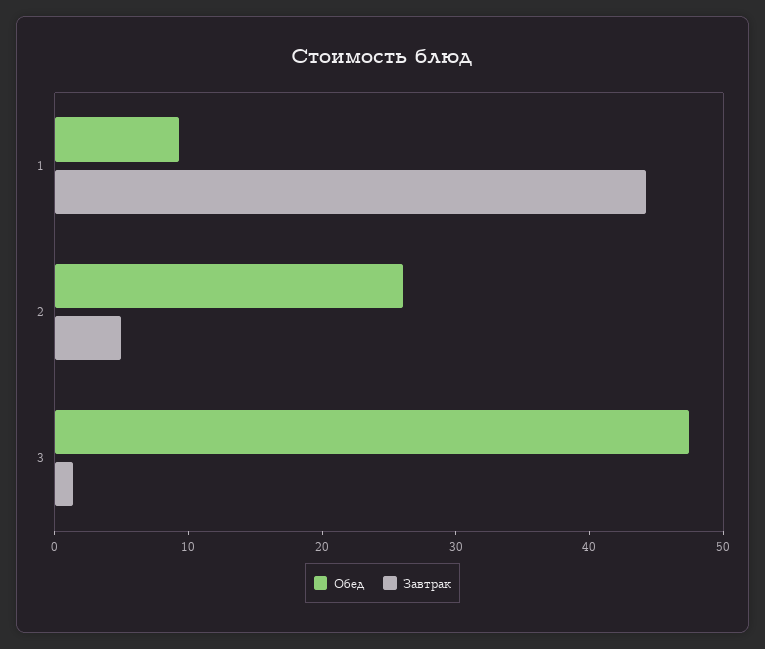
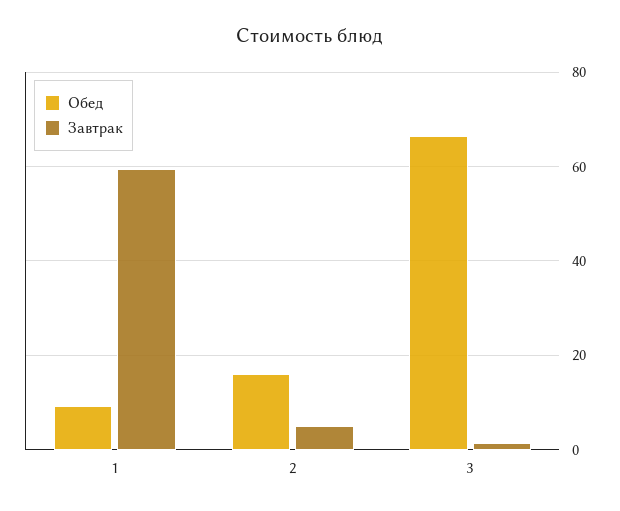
  {
    "Обед": {
      "1": 10,
-     "2": 26,
+     "2": 16,
-     "3": 48
+     "3": 66
    },
    "Завтрак": {
-     "1": 44,
+     "1": 60,
      "2": 4,
      "3": 2
    }
  }

